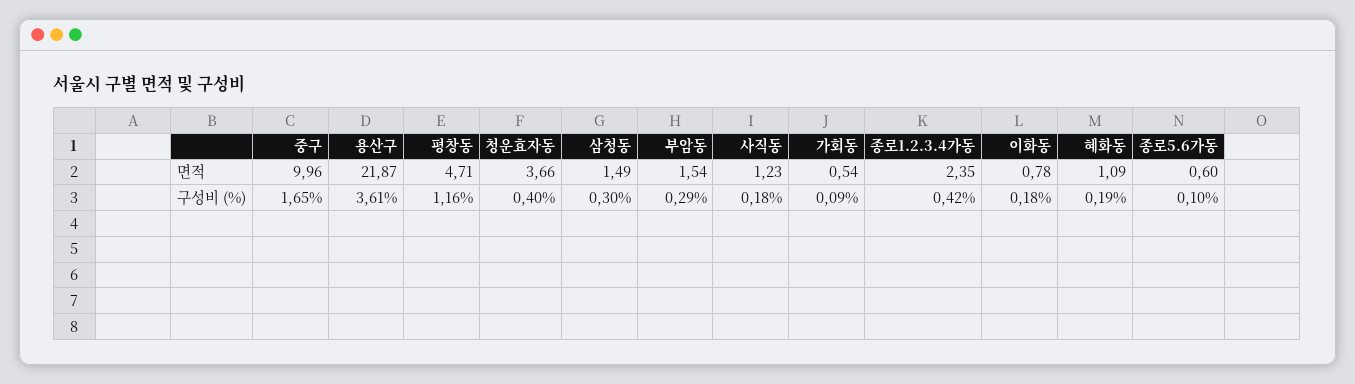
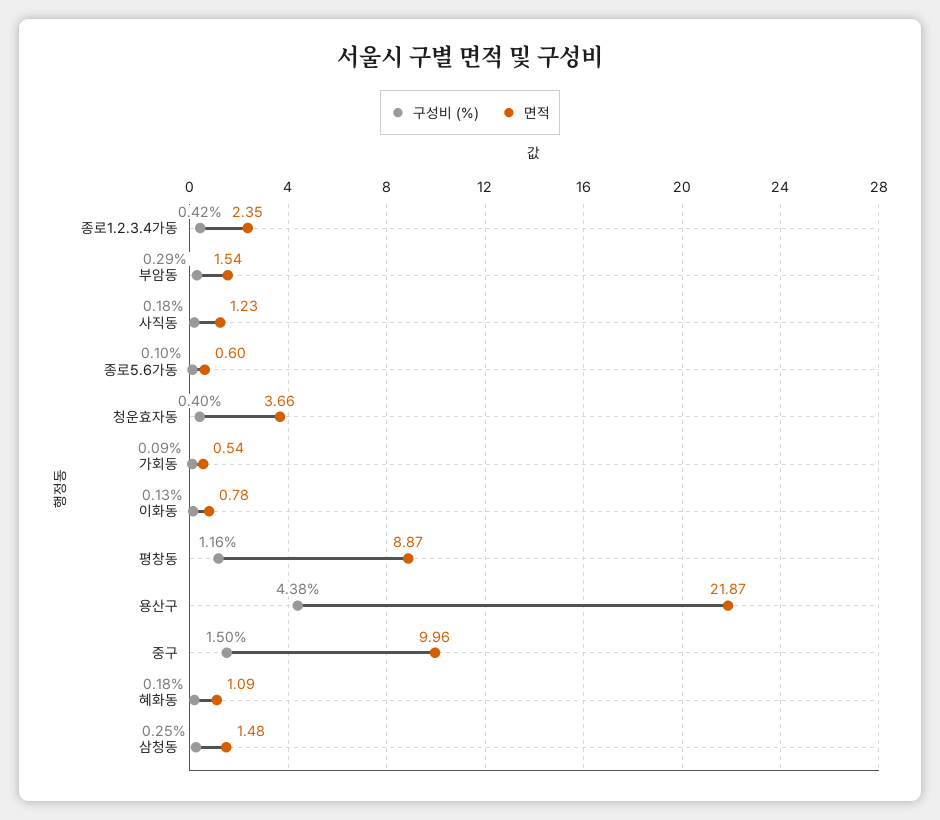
  {
    "면적": {
      "중구": 9.96,
      "용산구": 21.87,
-     "평창동": 4.71,
+     "평창동": 8.87,
      "청운효자동": 3.66,
-     "삼청동": 1.49,
+     "삼청동": 1.48,
      "부암동": 1.54,
      "사직동": 1.23,
      "가회동": 0.54,
      "종로1.2.3.4가동": 2.35,
      "이화동": 0.78,
      "혜화동": 1.09,
      "종로5.6가동": 0.6
    },
    "구성비 (%)": {
-     "중구": 1.65,
+     "중구": 1.5,
-     "용산구": 3.61,
+     "용산구": 4.38,
      "평창동": 1.16,
      "청운효자동": 0.4,
-     "삼청동": 0.3,
+     "삼청동": 0.25,
      "부암동": 0.29,
      "사직동": 0.18,
      "가회동": 0.09,
      "종로1.2.3.4가동": 0.42,
-     "이화동": 0.18,
+     "이화동": 0.13,
-     "혜화동": 0.19,
+     "혜화동": 0.18,
      "종로5.6가동": 0.1
    }
  }

